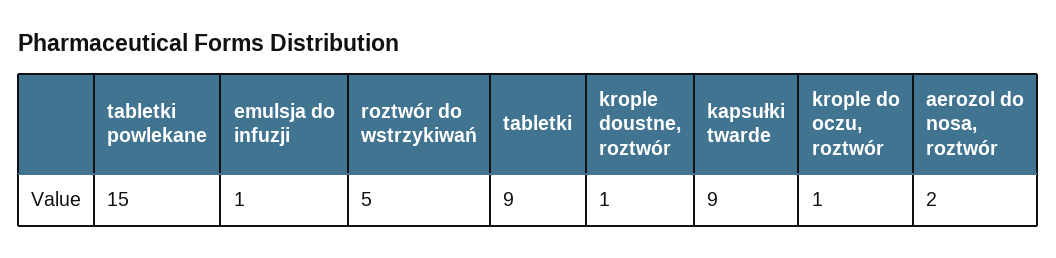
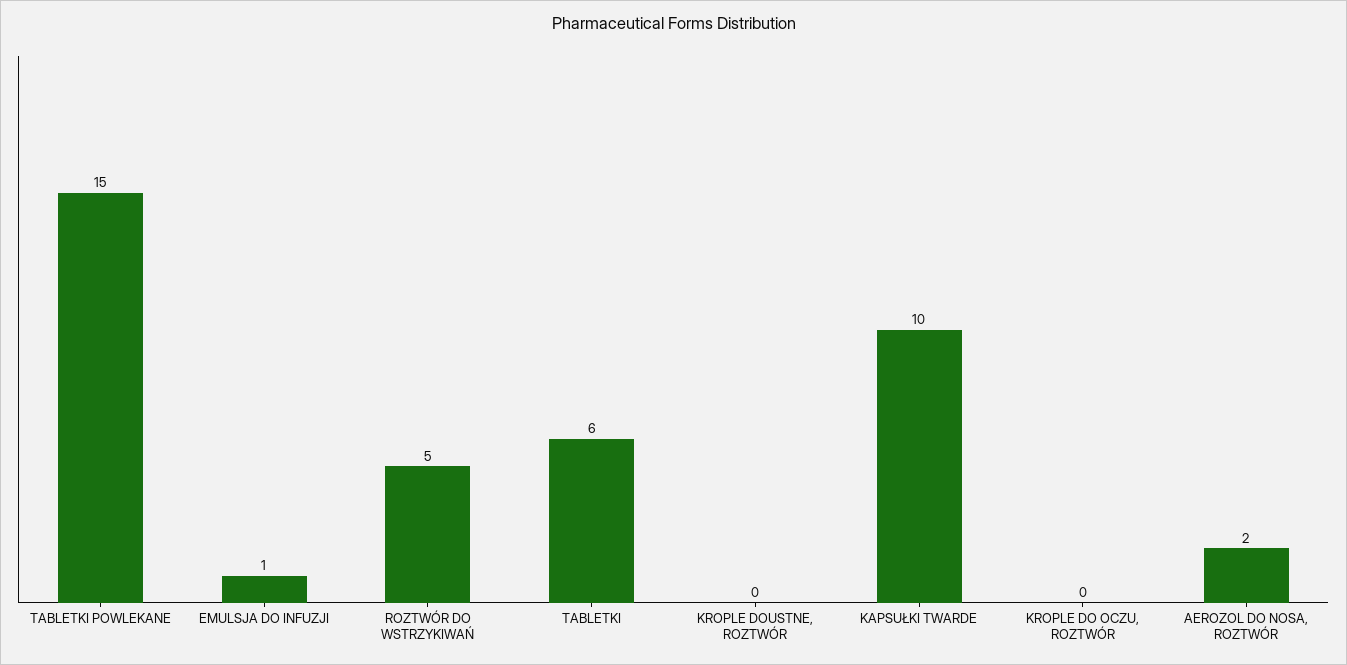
  {
    "tabletki powlekane": 15,
    "emulsja do infuzji": 1,
    "roztwór do wstrzykiwań": 5,
-   "tabletki": 9,
+   "tabletki": 6,
-   "krople doustne, roztwór": 1,
+   "krople doustne, roztwór": 0,
-   "kapsułki twarde": 9,
+   "kapsułki twarde": 10,
-   "krople do oczu, roztwór": 1,
+   "krople do oczu, roztwór": 0,
    "aerozol do nosa, roztwór": 2
  }

